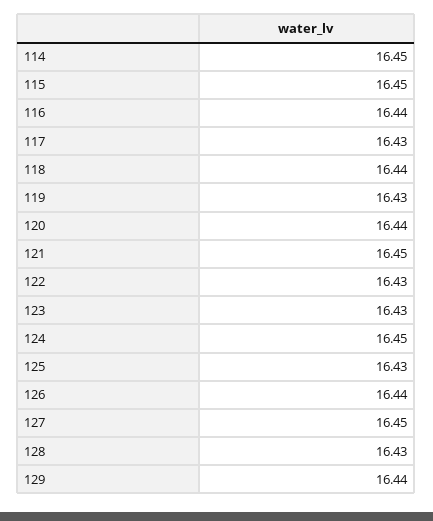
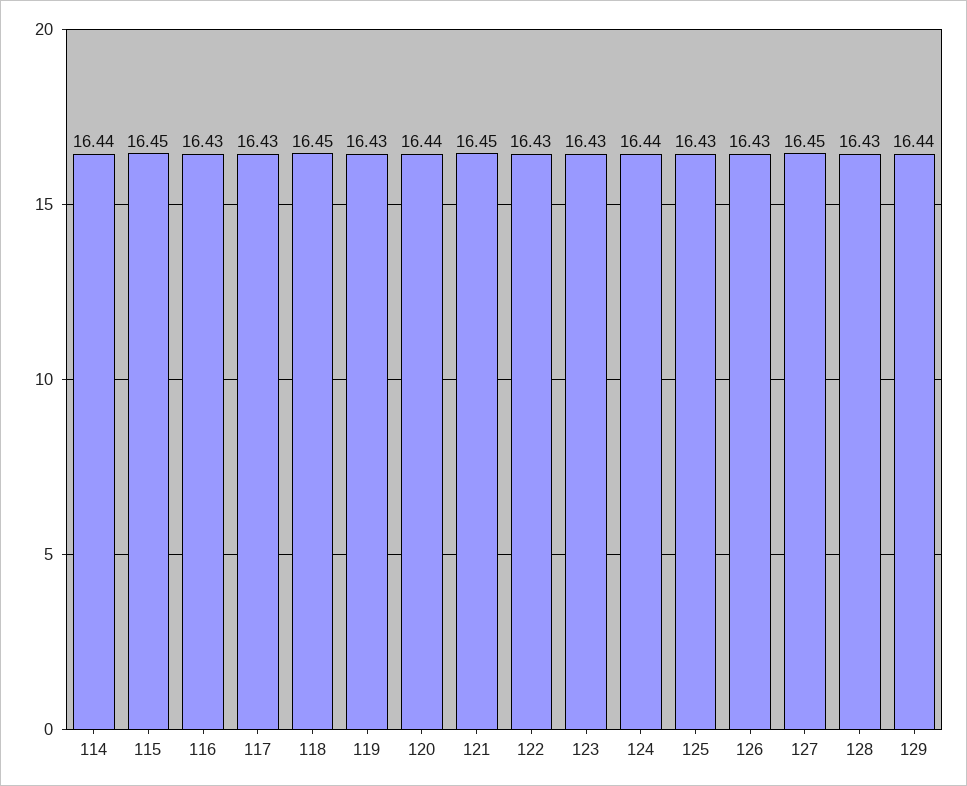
  {
-   "114": 16.45,
+   "114": 16.44,
    "115": 16.45,
-   "116": 16.44,
+   "116": 16.43,
    "117": 16.43,
-   "118": 16.44,
+   "118": 16.45,
    "119": 16.43,
    "120": 16.44,
    "121": 16.45,
    "122": 16.43,
    "123": 16.43,
-   "124": 16.45,
+   "124": 16.44,
    "125": 16.43,
-   "126": 16.44,
+   "126": 16.43,
    "127": 16.45,
    "128": 16.43,
    "129": 16.44
  }

